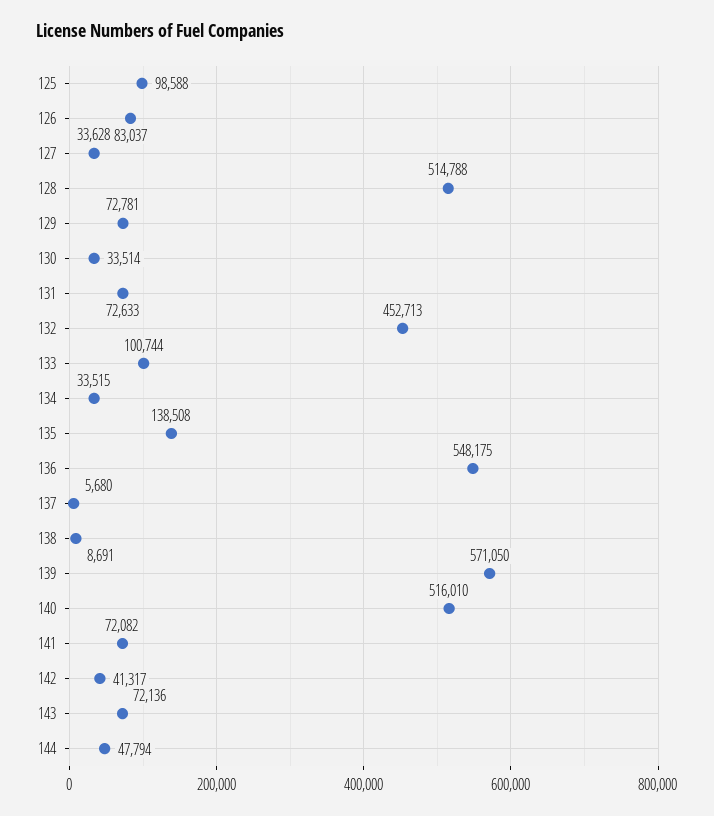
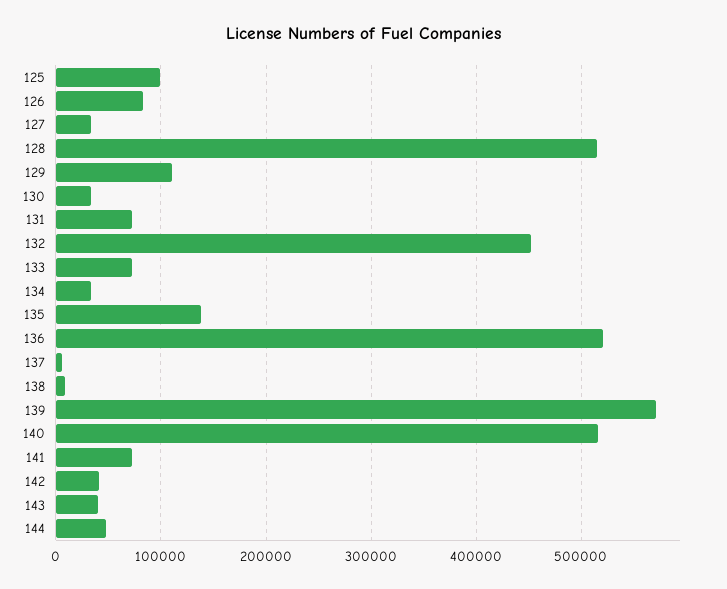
  {
    "125": 98588,
    "126": 83037,
    "127": 33628,
    "128": 514788,
-   "129": 72781,
+   "129": 110000,
    "130": 33514,
    "131": 72633,
    "132": 452713,
-   "133": 100744,
+   "133": 70000,
    "134": 33515,
    "135": 138508,
-   "136": 548175,
+   "136": 520000,
    "137": 5680,
    "138": 8691,
    "139": 571050,
    "140": 516010,
    "141": 72082,
    "142": 41317,
-   "143": 72136,
+   "143": 40000,
    "144": 47794
  }

